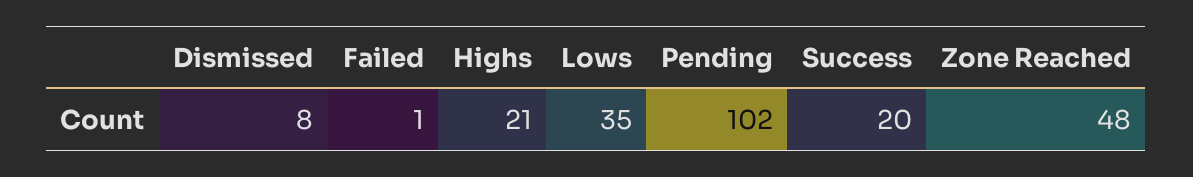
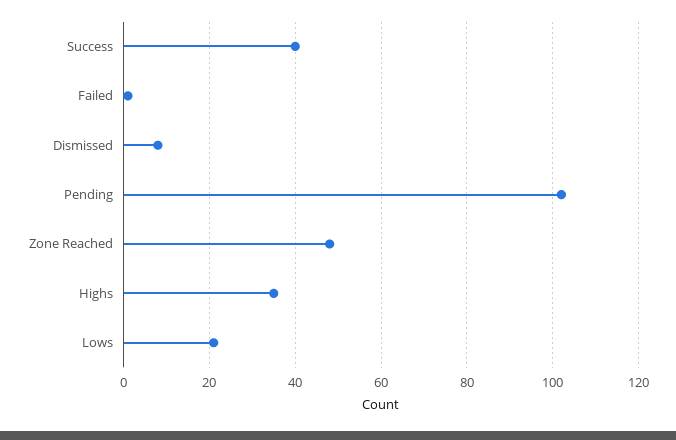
  {
    "Dismissed": 8,
    "Failed": 1,
-   "Highs": 21,
+   "Highs": 35,
-   "Lows": 35,
+   "Lows": 20,
    "Pending": 102,
-   "Success": 20,
+   "Success": 40,
    "Zone Reached": 48
  }

